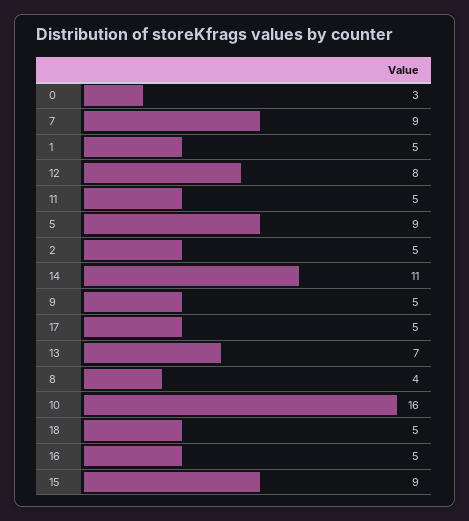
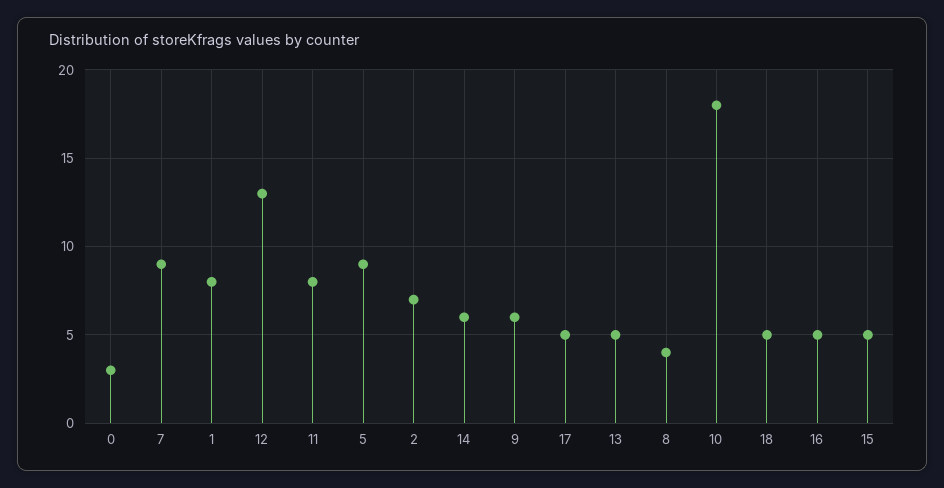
  {
    "0": 3,
    "7": 9,
-   "1": 5,
+   "1": 8,
-   "12": 8,
+   "12": 13,
-   "11": 5,
+   "11": 8,
    "5": 9,
-   "2": 5,
+   "2": 7,
-   "14": 11,
+   "14": 6,
-   "9": 5,
+   "9": 6,
    "17": 5,
-   "13": 7,
+   "13": 5,
    "8": 4,
-   "10": 16,
+   "10": 18,
    "18": 5,
    "16": 5,
-   "15": 9
+   "15": 5
  }

